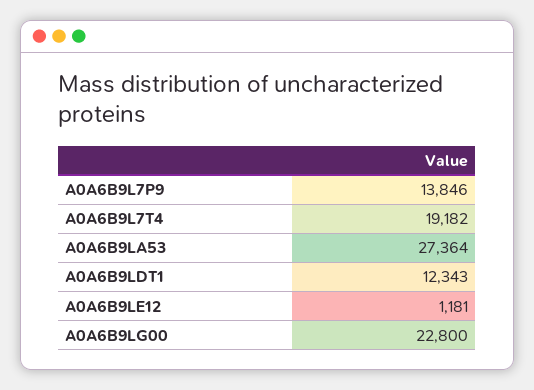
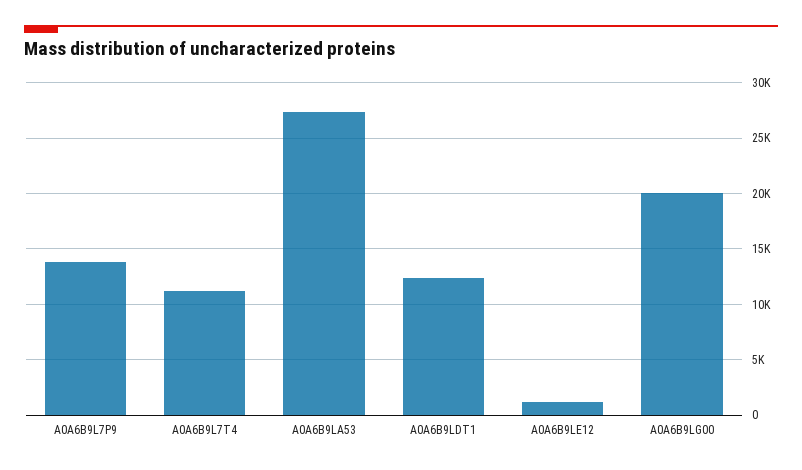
  {
    "A0A6B9L7P9": 13846,
-   "A0A6B9L7T4": 19182,
+   "A0A6B9L7T4": 11000,
    "A0A6B9LA53": 27364,
    "A0A6B9LDT1": 12343,
    "A0A6B9LE12": 1181,
-   "A0A6B9LG00": 22800
+   "A0A6B9LG00": 20000
  }

